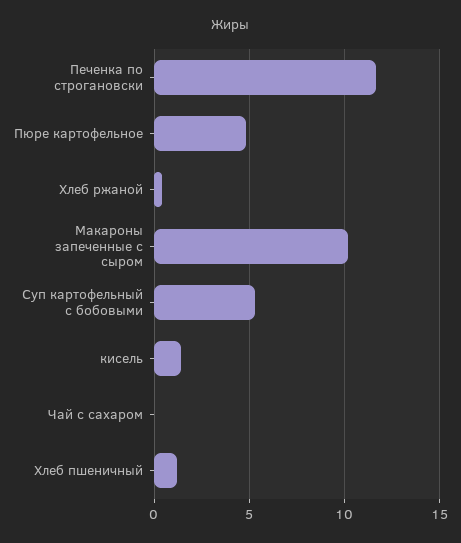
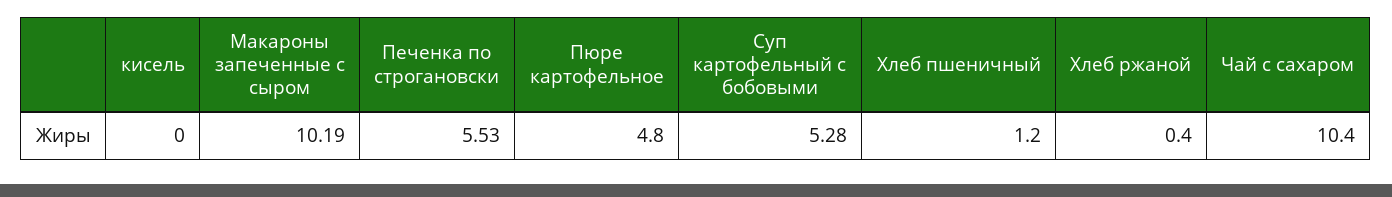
  {
-   "Печенка по строгановски": 11.5,
+   "Печенка по строгановски": 5.53,
    "Пюре картофельное": 4.8,
    "Хлеб ржаной": 0.4,
    "Макароны запеченные с сыром": 10.19,
    "Суп картофельный с бобовыми": 5.28,
-   "кисель": 1.5,
+   "кисель": 0,
-   "Чай с сахаром": 0,
+   "Чай с сахаром": 10.4,
    "Хлеб пшеничный": 1.2
  }

